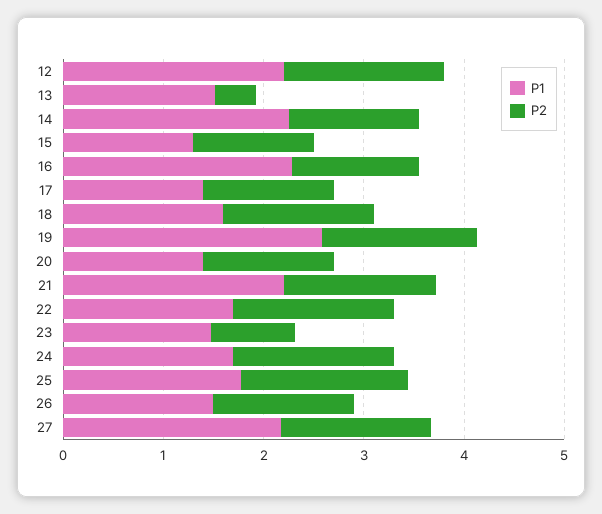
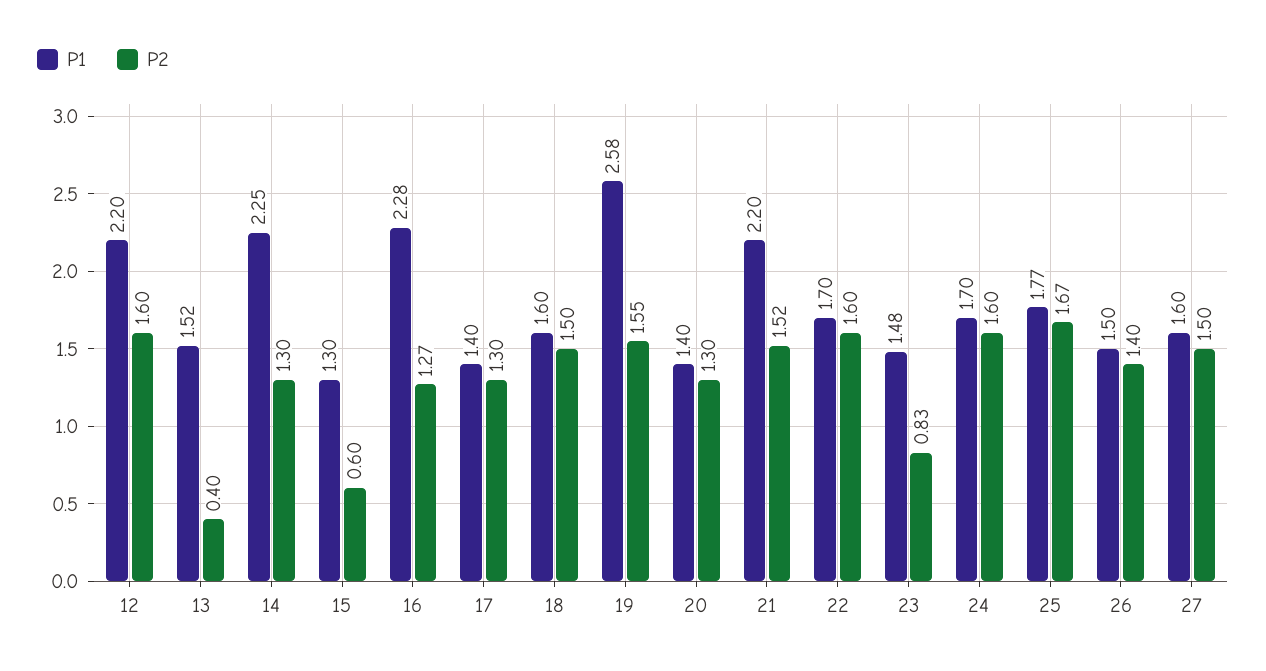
  {
    "P1": {
      "12": 2.2,
      "13": 1.52,
      "14": 2.25,
      "15": 1.3,
      "16": 2.28,
      "17": 1.4,
      "18": 1.6,
      "19": 2.58,
      "20": 1.4,
      "21": 2.2,
      "22": 1.7,
      "23": 1.48,
      "24": 1.7,
      "25": 1.77,
      "26": 1.5,
-     "27": 2.2
+     "27": 1.6
    },
    "P2": {
      "12": 1.6,
      "13": 0.4,
      "14": 1.3,
-     "15": 1.2,
+     "15": 0.6,
      "16": 1.27,
      "17": 1.3,
      "18": 1.5,
      "19": 1.55,
      "20": 1.3,
      "21": 1.52,
      "22": 1.6,
      "23": 0.83,
      "24": 1.6,
      "25": 1.67,
      "26": 1.4,
      "27": 1.5
    }
  }

